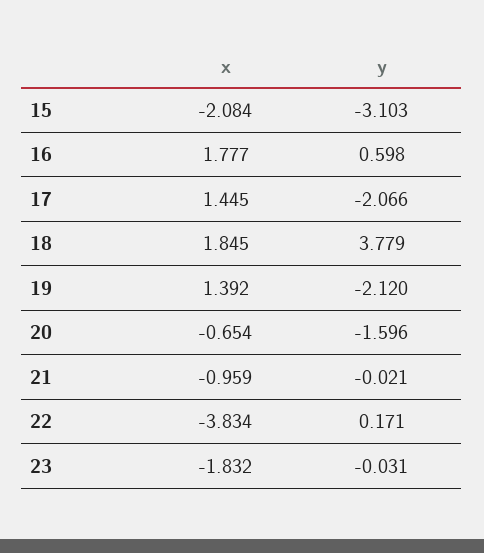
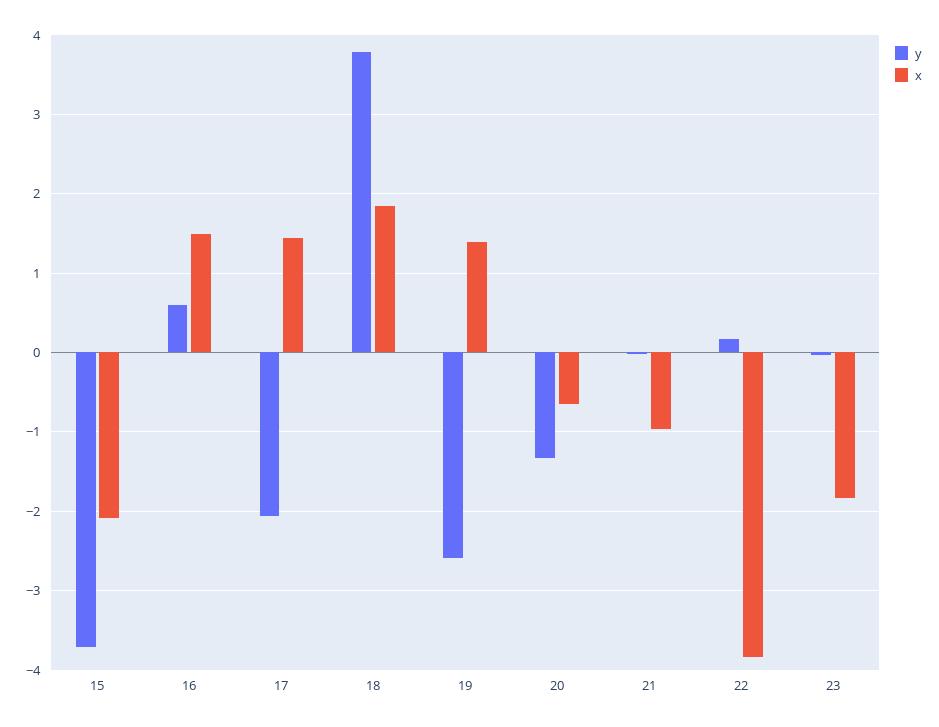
  {
    "x": {
      "15": -2.084,
-     "16": 1.777,
+     "16": 1.5,
      "17": 1.445,
      "18": 1.845,
      "19": 1.392,
      "20": -0.654,
      "21": -0.959,
      "22": -3.834,
      "23": -1.832
    },
    "y": {
-     "15": -3.103,
+     "15": -3.7,
      "16": 0.598,
      "17": -2.066,
      "18": 3.779,
-     "19": -2.12,
+     "19": -2.6,
-     "20": -1.596,
+     "20": -1.3,
      "21": -0.021,
      "22": 0.171,
      "23": -0.031
    }
  }

